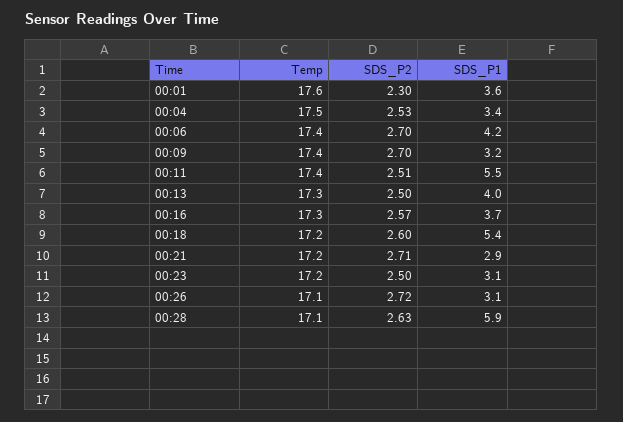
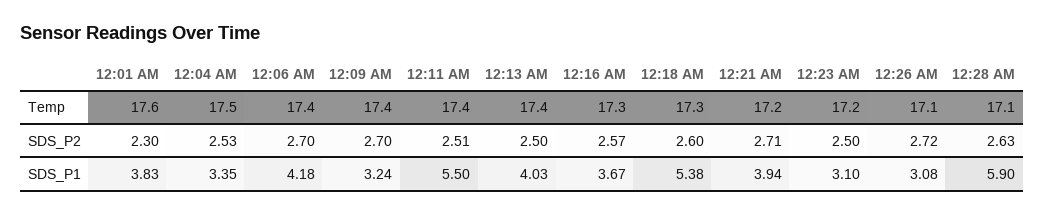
  {
    "Temp": {
      "00:01": 17.6,
      "00:04": 17.5,
      "00:06": 17.4,
      "00:09": 17.4,
      "00:11": 17.4,
-     "00:13": 17.3,
+     "00:13": 17.4,
      "00:16": 17.3,
-     "00:18": 17.2,
+     "00:18": 17.3,
      "00:21": 17.2,
      "00:23": 17.2,
      "00:26": 17.1,
      "00:28": 17.1
    },
    "SDS_P2": {
      "00:01": 2.3,
      "00:04": 2.53,
      "00:06": 2.7,
      "00:09": 2.7,
      "00:11": 2.51,
      "00:13": 2.5,
      "00:16": 2.57,
      "00:18": 2.6,
      "00:21": 2.71,
      "00:23": 2.5,
      "00:26": 2.72,
      "00:28": 2.63
    },
    "SDS_P1": {
-     "00:01": 3.6,
+     "00:01": 3.83,
      "00:04": 3.35,
      "00:06": 4.18,
      "00:09": 3.24,
      "00:11": 5.5,
      "00:13": 4.03,
      "00:16": 3.67,
      "00:18": 5.38,
-     "00:21": 2.9,
+     "00:21": 3.94,
      "00:23": 3.1,
      "00:26": 3.08,
      "00:28": 5.9
    }
  }

